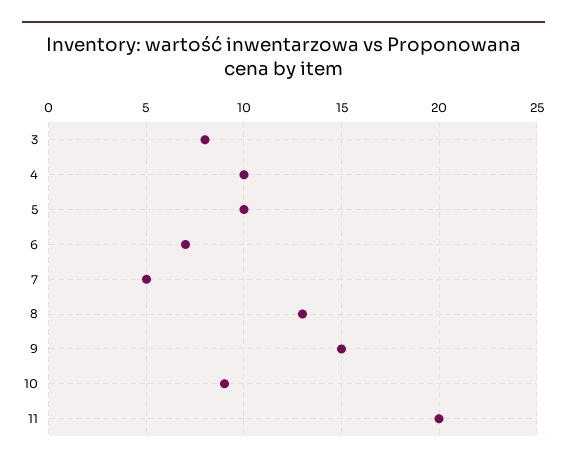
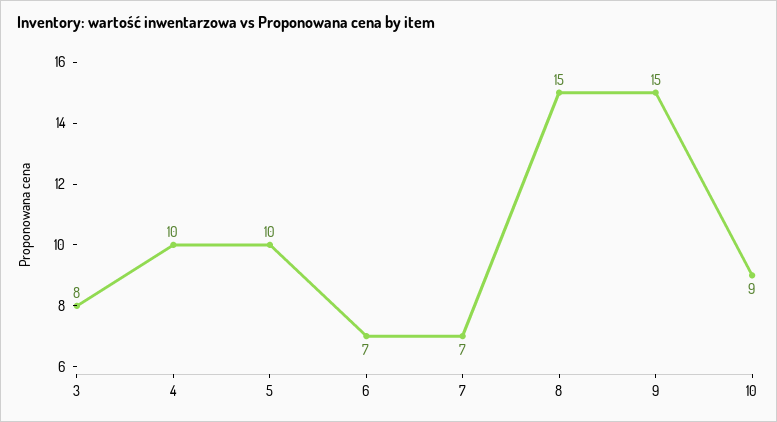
  {
    "3": 8,
    "4": 10,
    "5": 10,
    "6": 7,
-   "7": 5,
+   "7": 7,
-   "8": 13,
+   "8": 15,
    "9": 15,
-   "10": 9,
+   "10": 9
-   "11": 20
  }

